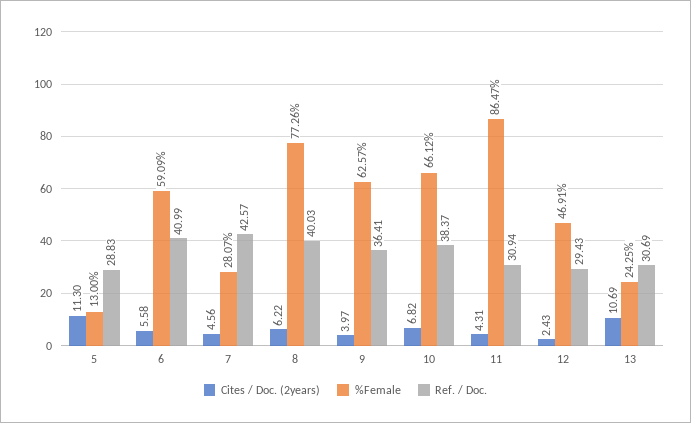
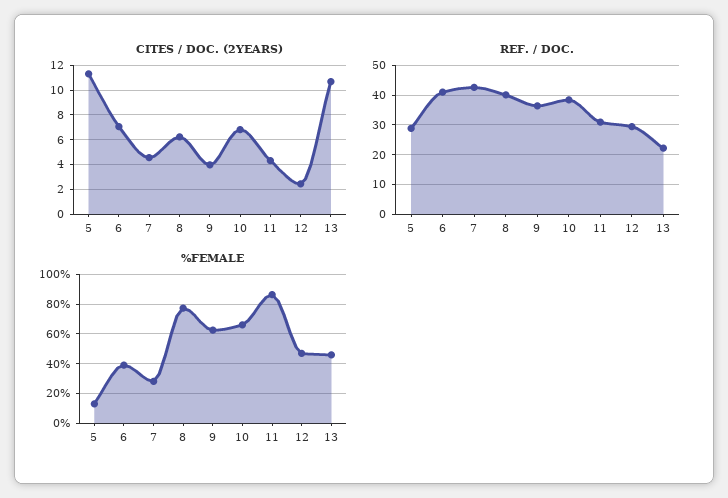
  {
    "Cites / Doc. (2years)": {
      "5": 11.3,
-     "6": 5.58,
+     "6": 7,
      "7": 4.56,
      "8": 6.22,
      "9": 3.97,
      "10": 6.82,
      "11": 4.31,
      "12": 2.43,
      "13": 10.69
    },
    "%Female": {
      "5": 13,
-     "6": 59.09,
+     "6": 40,
      "7": 28.07,
      "8": 77.26,
      "9": 62.57,
      "10": 66.12,
      "11": 86.47,
      "12": 46.91,
-     "13": 24.25
+     "13": 45
    },
    "Ref. / Doc.": {
      "5": 28.83,
      "6": 40.99,
      "7": 42.57,
      "8": 40.03,
      "9": 36.41,
      "10": 38.37,
      "11": 30.94,
      "12": 29.43,
-     "13": 30.69
+     "13": 22.5
    }
  }

